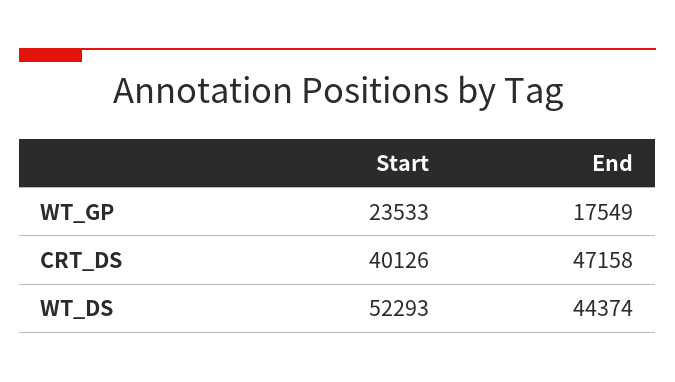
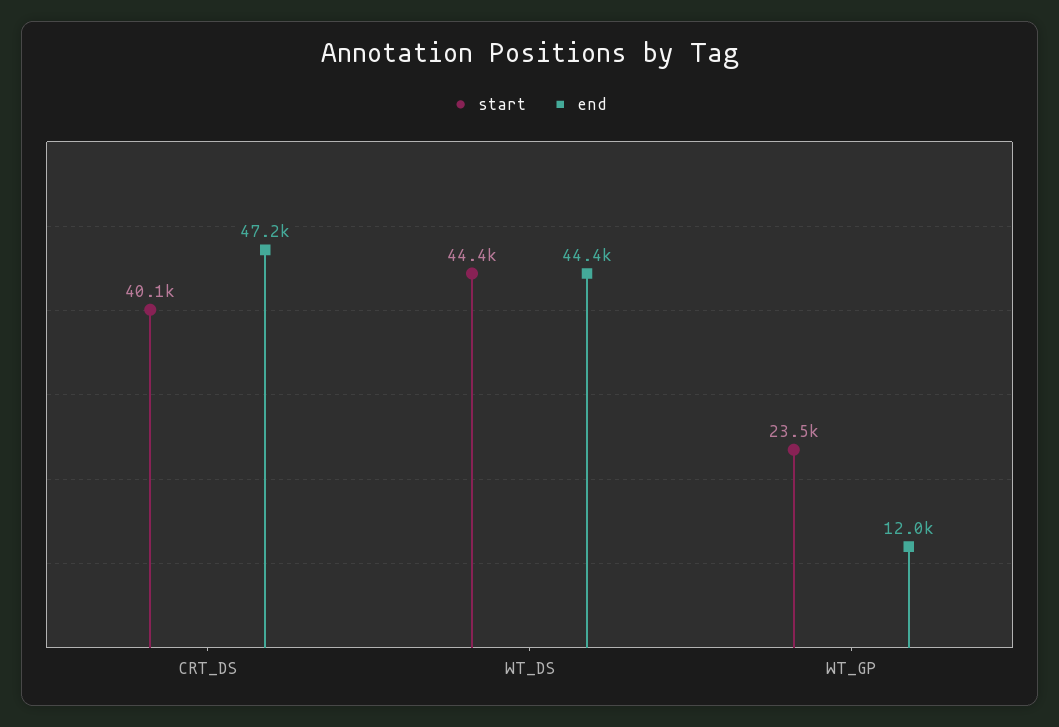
  {
    "Start": {
      "WT_GP": 23533,
      "CRT_DS": 40126,
-     "WT_DS": 52293
+     "WT_DS": 44400
    },
    "End": {
-     "WT_GP": 17549,
+     "WT_GP": 12000,
      "CRT_DS": 47158,
      "WT_DS": 44374
    }
  }

